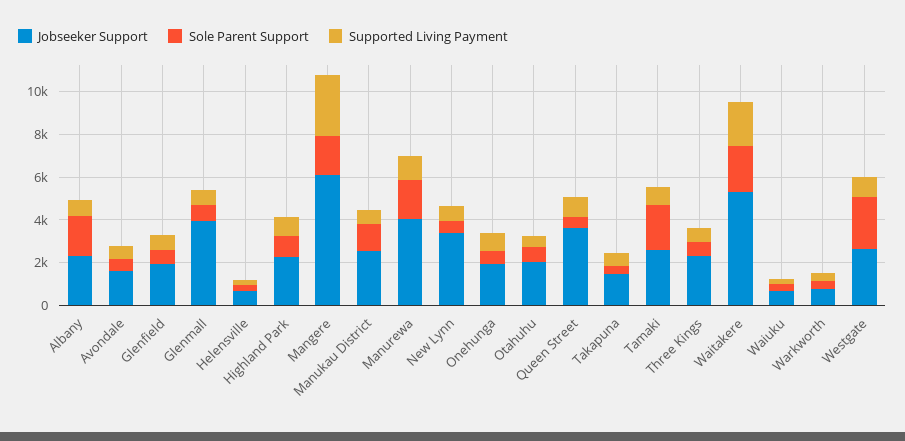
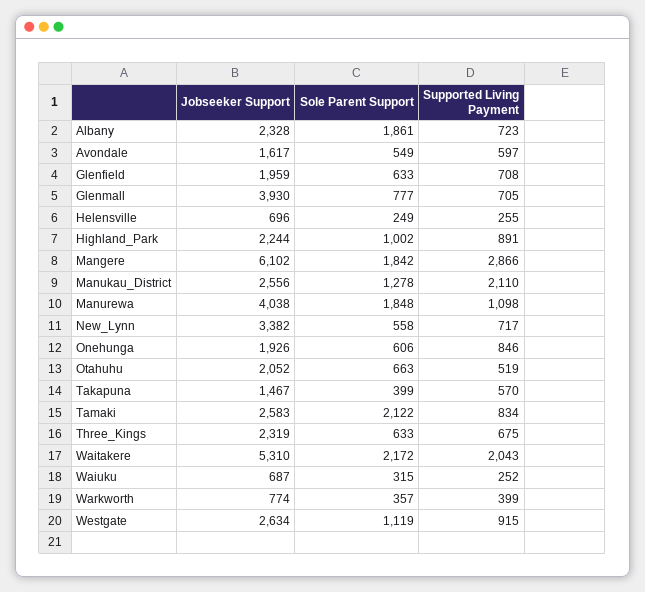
  {
    "Jobseeker Support": {
      "Albany": 2328,
      "Avondale": 1617,
      "Glenfield": 1959,
      "Glenmall": 3930,
      "Helensville": 696,
      "Highland Park": 2244,
      "Mangere": 6102,
      "Manukau District": 2556,
      "Manurewa": 4038,
      "New Lynn": 3382,
      "Onehunga": 1926,
      "Otahuhu": 2052,
-     "Queen Street": 3500,
      "Takapuna": 1467,
      "Tamaki": 2583,
      "Three Kings": 2319,
      "Waitakere": 5310,
      "Waiuku": 687,
      "Warkworth": 774,
      "Westgate": 2634
    },
    "Sole Parent Support": {
      "Albany": 1861,
      "Avondale": 549,
      "Glenfield": 633,
      "Glenmall": 777,
      "Helensville": 249,
      "Highland Park": 1002,
      "Mangere": 1842,
      "Manukau District": 1278,
      "Manurewa": 1848,
      "New Lynn": 558,
      "Onehunga": 606,
      "Otahuhu": 663,
-     "Queen Street": 500,
      "Takapuna": 399,
      "Tamaki": 2122,
      "Three Kings": 633,
      "Waitakere": 2172,
      "Waiuku": 315,
      "Warkworth": 357,
-     "Westgate": 2500
+     "Westgate": 1119
    },
    "Supported Living Payment": {
      "Albany": 723,
      "Avondale": 597,
      "Glenfield": 708,
      "Glenmall": 705,
      "Helensville": 255,
      "Highland Park": 891,
      "Mangere": 2866,
-     "Manukau District": 500,
+     "Manukau District": 2110,
      "Manurewa": 1098,
      "New Lynn": 717,
      "Onehunga": 846,
      "Otahuhu": 519,
-     "Queen Street": 1000,
      "Takapuna": 570,
      "Tamaki": 834,
      "Three Kings": 675,
      "Waitakere": 2043,
      "Waiuku": 252,
      "Warkworth": 399,
      "Westgate": 915
    }
  }

